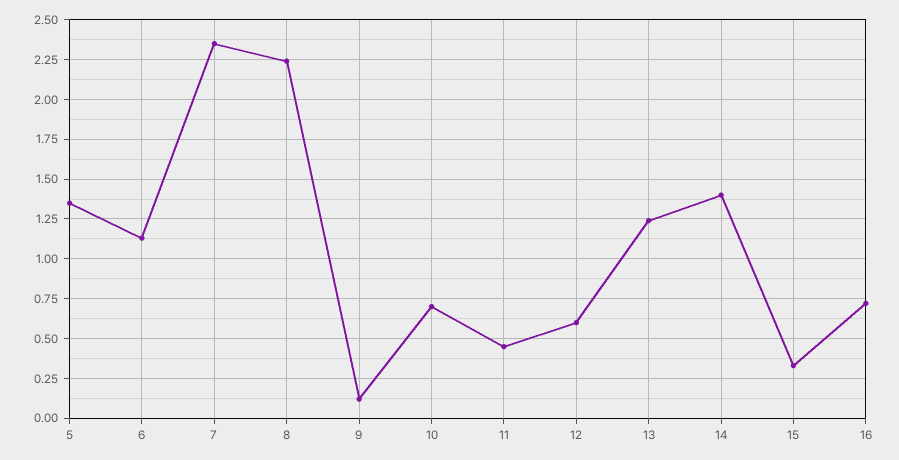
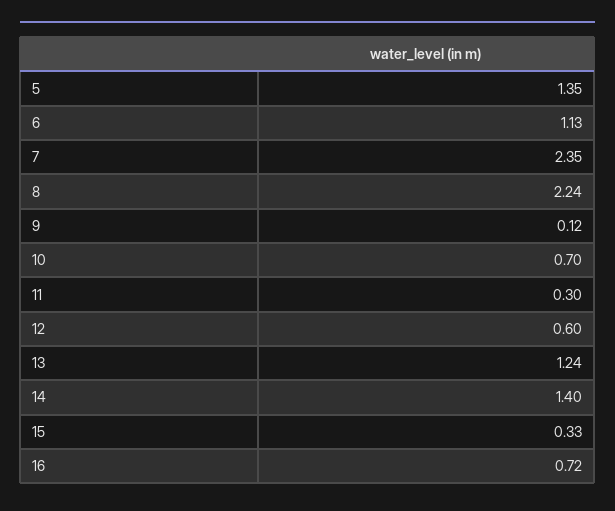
  {
    "5": 1.35,
    "6": 1.13,
    "7": 2.35,
    "8": 2.24,
    "9": 0.12,
    "10": 0.7,
-   "11": 0.45,
+   "11": 0.3,
    "12": 0.6,
    "13": 1.24,
    "14": 1.4,
    "15": 0.33,
    "16": 0.72
  }

